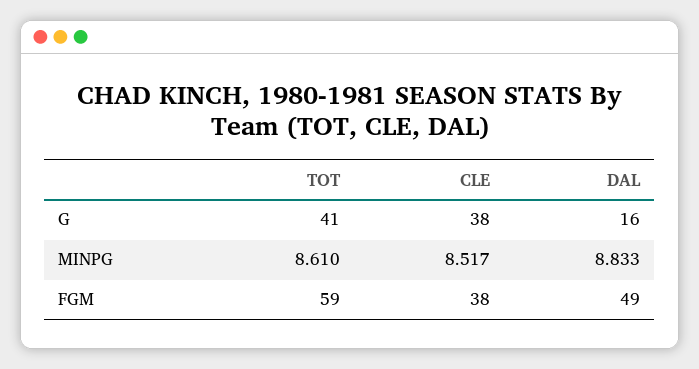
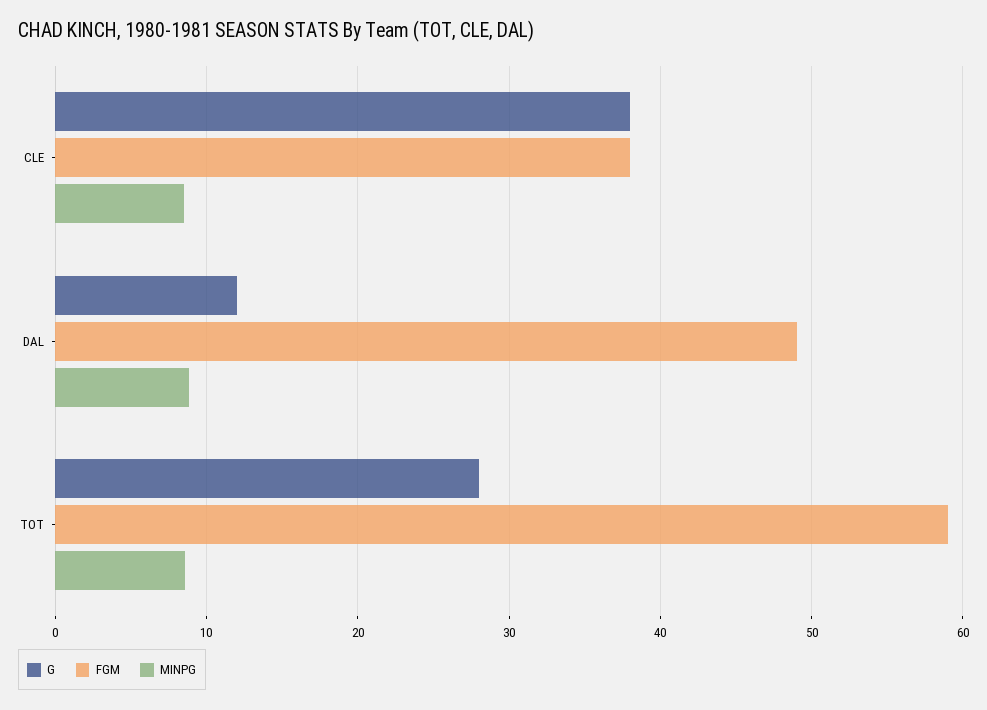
  {
    "G": {
-     "TOT": 41,
+     "TOT": 28,
      "CLE": 38,
-     "DAL": 16
+     "DAL": 12
    },
    "MINPG": {
      "TOT": 8.61,
      "CLE": 8.517,
      "DAL": 8.833
    },
    "FGM": {
      "TOT": 59,
      "CLE": 38,
      "DAL": 49
    }
  }

